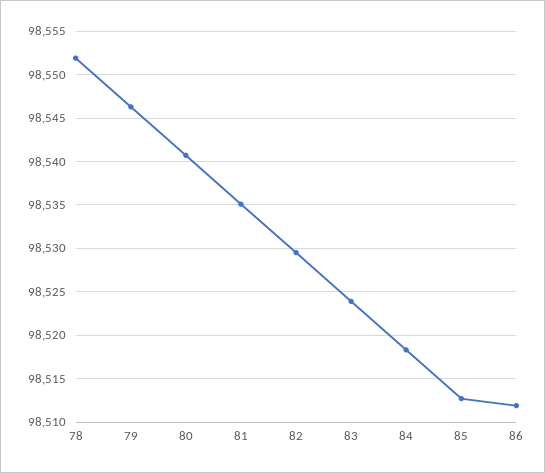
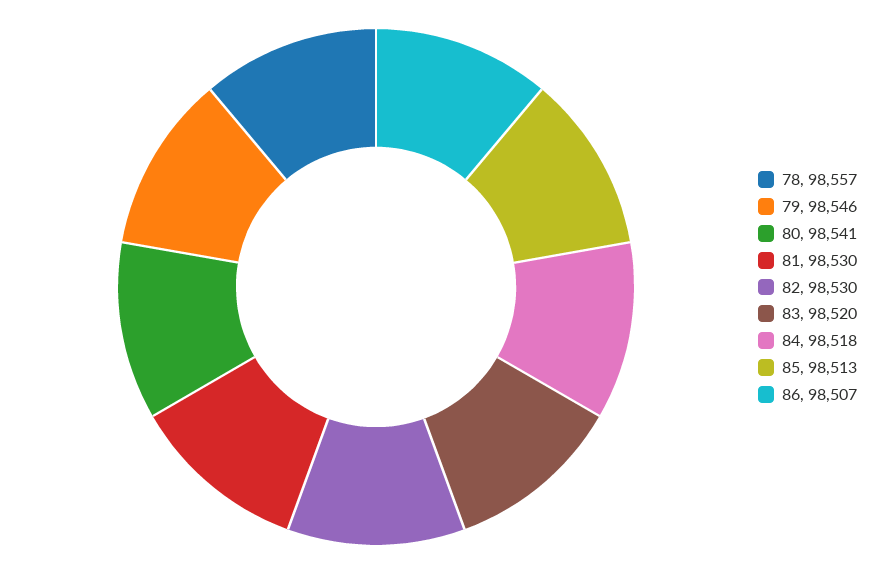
  {
-   "78": 98552,
+   "78": 98557,
    "79": 98546,
    "80": 98541,
-   "81": 98535,
+   "81": 98530,
    "82": 98530,
-   "83": 98524,
+   "83": 98520,
    "84": 98518,
    "85": 98513,
-   "86": 98512
+   "86": 98507
  }

